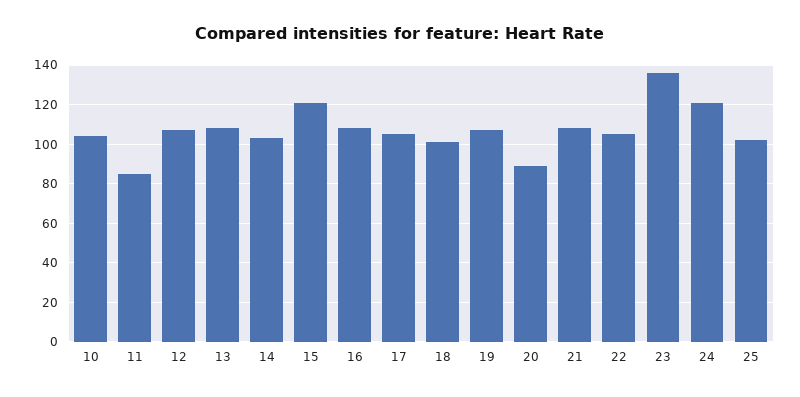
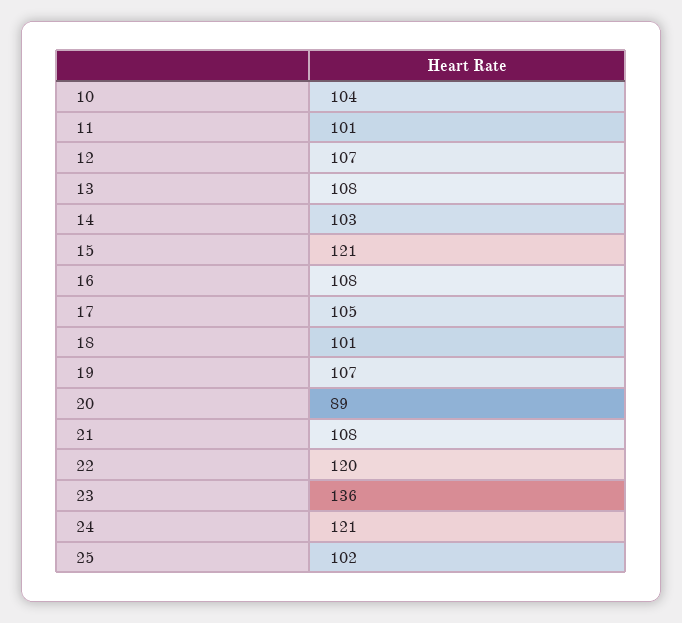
  {
    "10": 104,
-   "11": 85,
+   "11": 101,
    "12": 107,
    "13": 108,
    "14": 103,
    "15": 121,
    "16": 108,
    "17": 105,
    "18": 101,
    "19": 107,
    "20": 89,
    "21": 108,
-   "22": 105,
+   "22": 120,
    "23": 136,
    "24": 121,
    "25": 102
  }

